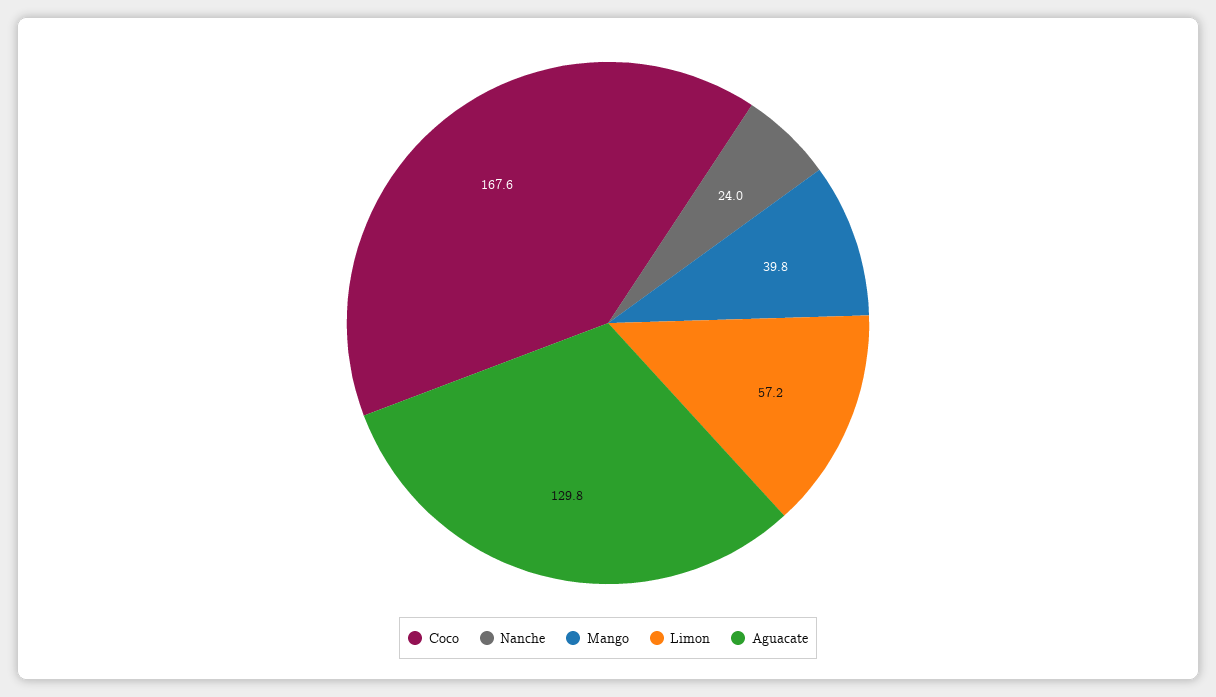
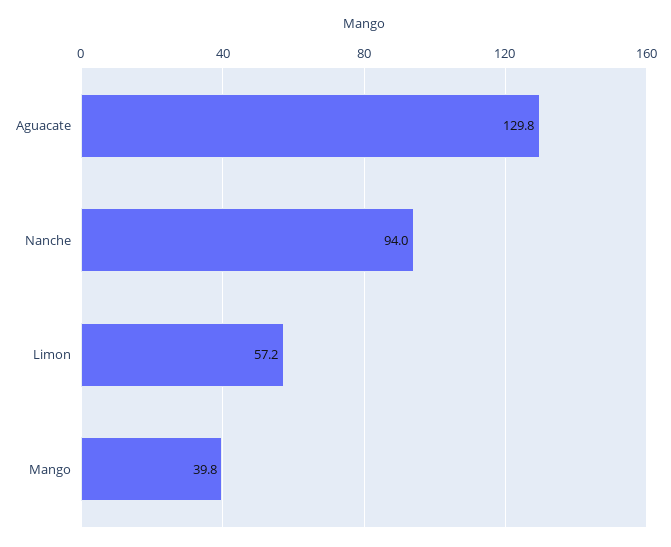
  {
-   "Coco": 167.6,
-   "Nanche": 24,
+   "Nanche": 94,
    "Mango": 39.8,
    "Limon": 57.2,
    "Aguacate": 129.8
  }

